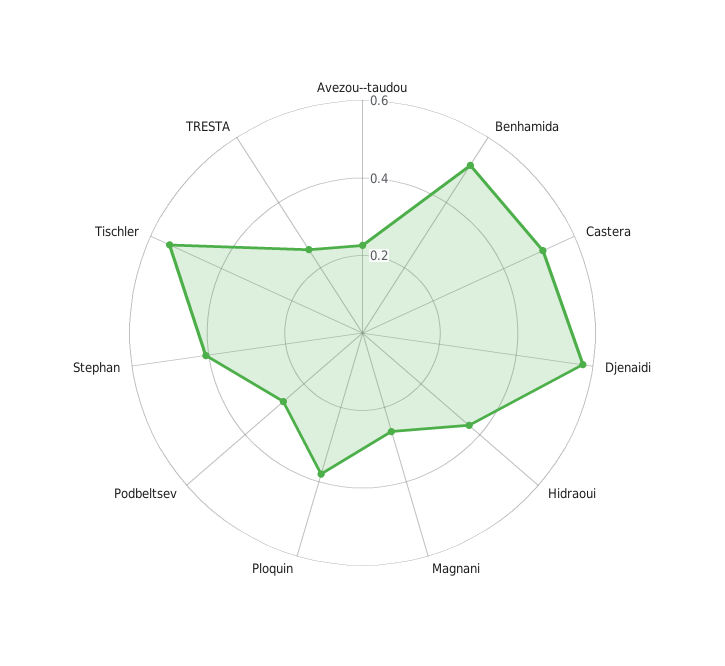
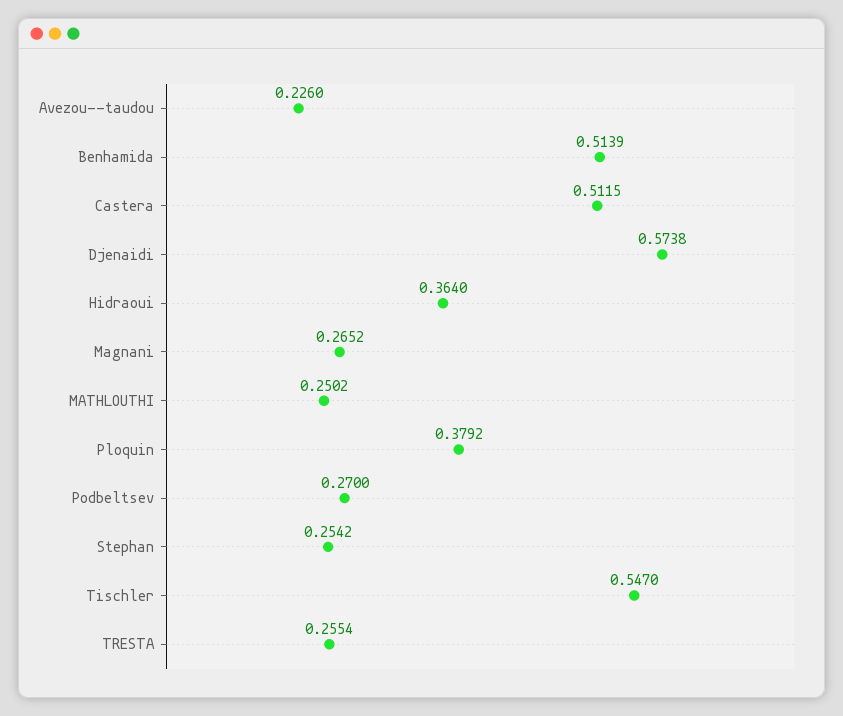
  {
    "Avezou--taudou": 0.226,
    "Benhamida": 0.5139,
    "Castera": 0.5115,
    "Djenaidi": 0.5738,
    "Hidraoui": 0.364,
    "Magnani": 0.2652,
    "Ploquin": 0.3792,
    "Podbeltsev": 0.27,
-   "Stephan": 0.4,
+   "Stephan": 0.2542,
    "Tischler": 0.547,
-   "TRESTA": 0.2554
+   "TRESTA": 0.2554,
+   "MATHLOUTHI": 0.2502
  }

